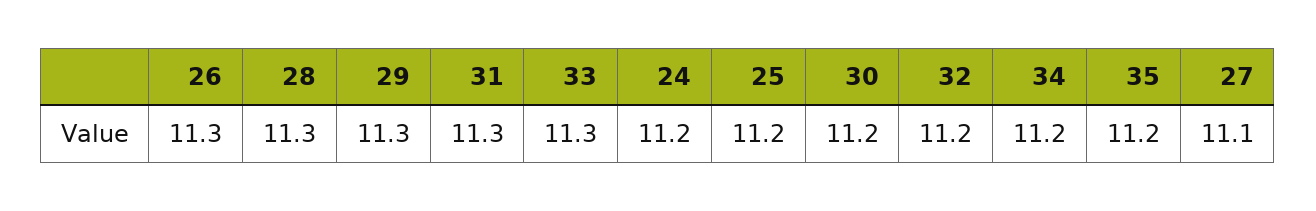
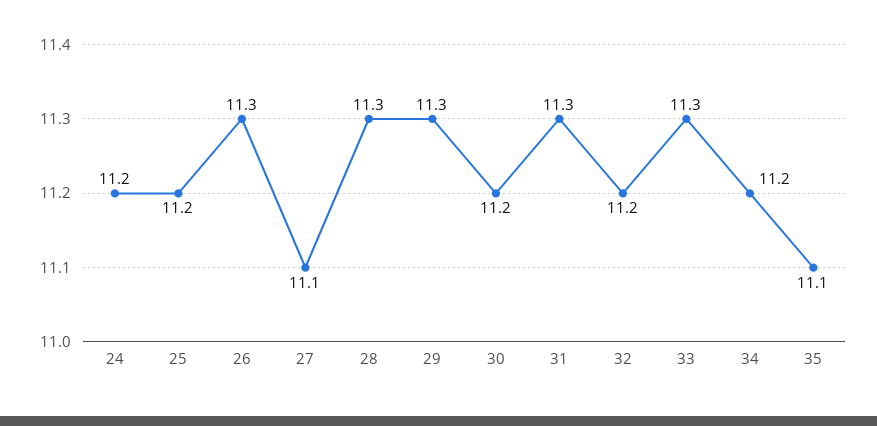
  {
    "26": 11.3,
    "28": 11.3,
    "29": 11.3,
    "31": 11.3,
    "33": 11.3,
    "24": 11.2,
    "25": 11.2,
    "30": 11.2,
    "32": 11.2,
    "34": 11.2,
-   "35": 11.2,
+   "35": 11.1,
    "27": 11.1
  }

